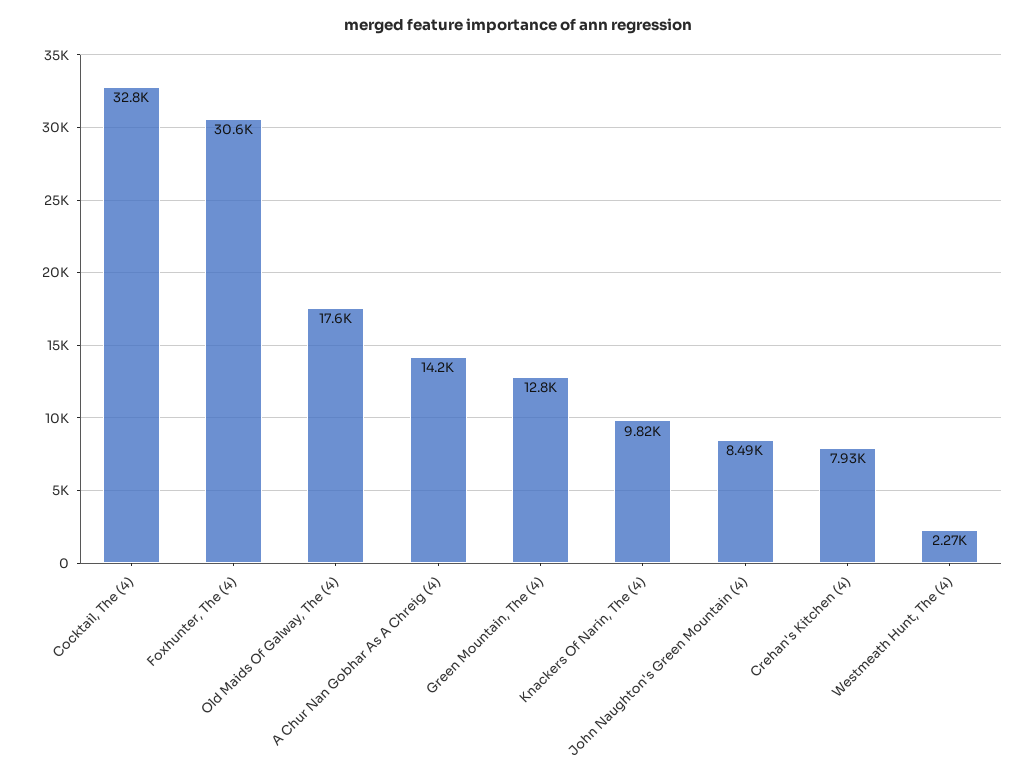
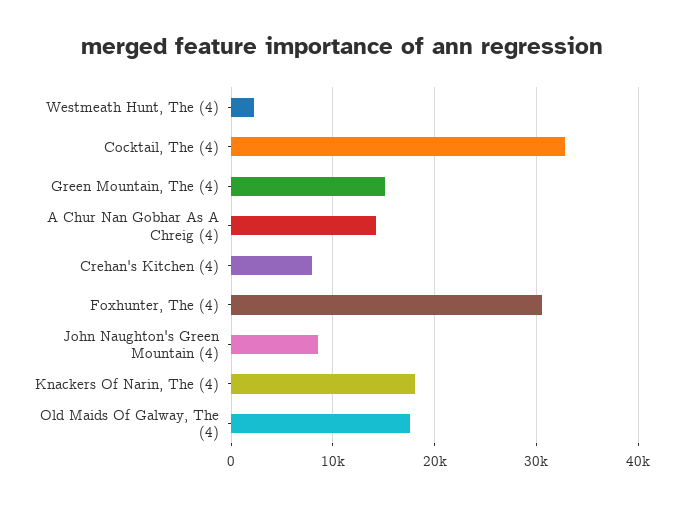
  {
    "Cocktail, The (4)": 32800,
    "Foxhunter, The (4)": 30600,
    "Old Maids Of Galway, The (4)": 17600,
    "A Chur Nan Gobhar As A Chreig (4)": 14200,
-   "Green Mountain, The (4)": 12800,
+   "Green Mountain, The (4)": 15000,
-   "Knackers Of Narin, The (4)": 9820,
+   "Knackers Of Narin, The (4)": 18000,
    "John Naughton's Green Mountain (4)": 8490,
    "Crehan's Kitchen (4)": 7930,
    "Westmeath Hunt, The (4)": 2270
  }

